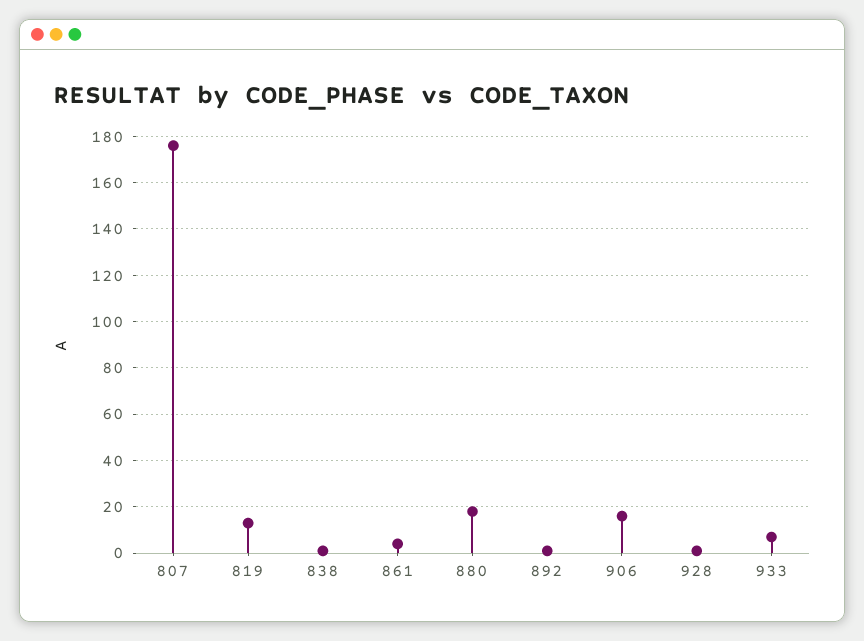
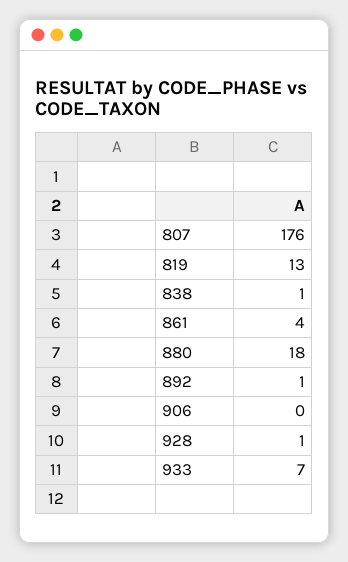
  {
    "807": 176,
    "819": 13,
    "838": 1,
    "861": 4,
    "880": 18,
    "892": 1,
-   "906": 15,
+   "906": 0,
    "928": 1,
    "933": 7
  }

